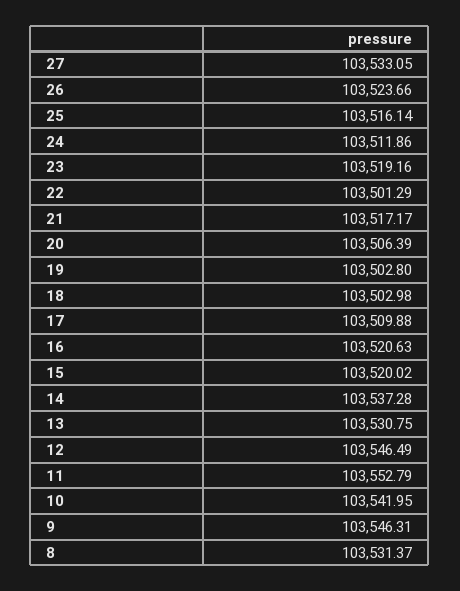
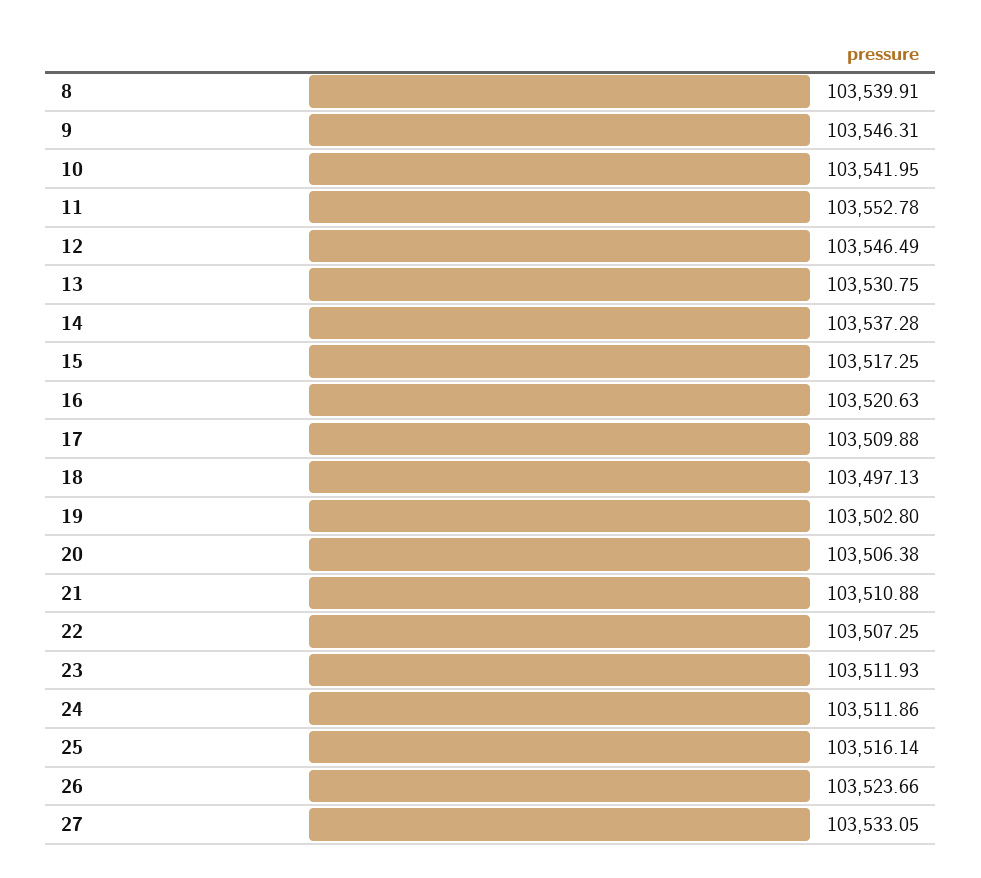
  {
    "27": 103533.05,
    "26": 103523.66,
    "25": 103516.14,
    "24": 103511.86,
-   "23": 103519.16,
+   "23": 103511.93,
-   "22": 103501.29,
+   "22": 103507.25,
-   "21": 103517.17,
+   "21": 103510.88,
-   "20": 103506.39,
+   "20": 103506.38,
    "19": 103502.8,
-   "18": 103502.98,
+   "18": 103497.13,
    "17": 103509.88,
    "16": 103520.63,
-   "15": 103520.02,
+   "15": 103517.25,
    "14": 103537.28,
    "13": 103530.75,
    "12": 103546.49,
-   "11": 103552.79,
+   "11": 103552.78,
    "10": 103541.95,
    "9": 103546.31,
-   "8": 103531.37
+   "8": 103539.91
  }

